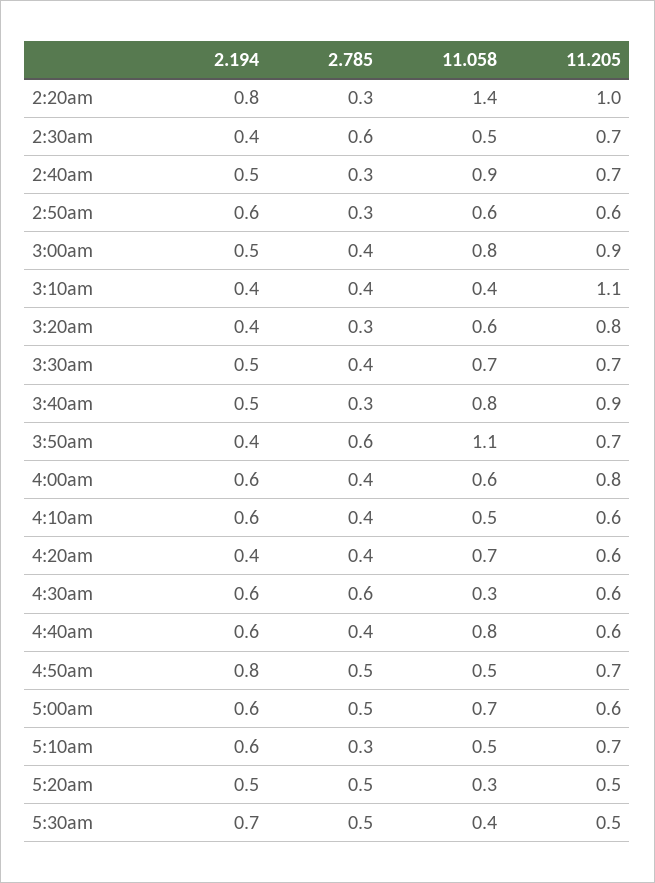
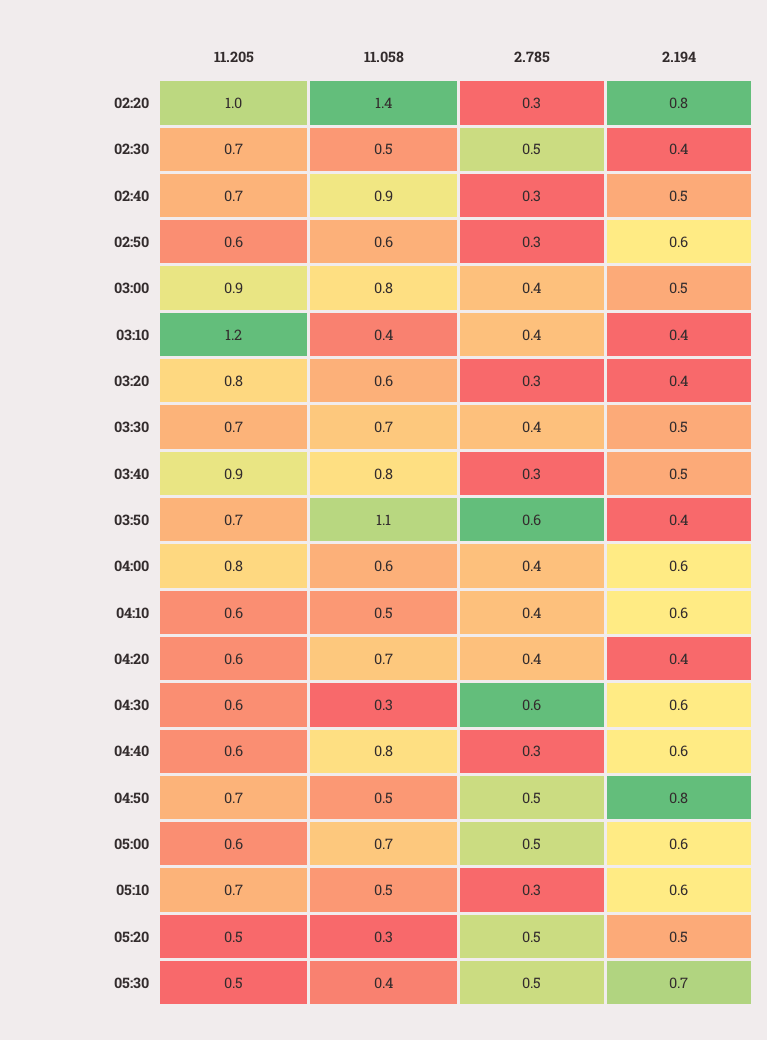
  {
    "2.194": {
      "2:20am": 0.8,
      "2:30am": 0.4,
      "2:40am": 0.5,
      "2:50am": 0.6,
      "3:00am": 0.5,
      "3:10am": 0.4,
      "3:20am": 0.4,
      "3:30am": 0.5,
      "3:40am": 0.5,
      "3:50am": 0.4,
      "4:00am": 0.6,
      "4:10am": 0.6,
      "4:20am": 0.4,
      "4:30am": 0.6,
      "4:40am": 0.6,
      "4:50am": 0.8,
      "5:00am": 0.6,
      "5:10am": 0.6,
      "5:20am": 0.5,
      "5:30am": 0.7
    },
    "2.785": {
      "2:20am": 0.3,
-     "2:30am": 0.6,
+     "2:30am": 0.5,
      "2:40am": 0.3,
      "2:50am": 0.3,
      "3:00am": 0.4,
      "3:10am": 0.4,
      "3:20am": 0.3,
      "3:30am": 0.4,
      "3:40am": 0.3,
      "3:50am": 0.6,
      "4:00am": 0.4,
      "4:10am": 0.4,
      "4:20am": 0.4,
      "4:30am": 0.6,
-     "4:40am": 0.4,
+     "4:40am": 0.3,
      "4:50am": 0.5,
      "5:00am": 0.5,
      "5:10am": 0.3,
      "5:20am": 0.5,
      "5:30am": 0.5
    },
    "11.058": {
      "2:20am": 1.4,
      "2:30am": 0.5,
      "2:40am": 0.9,
      "2:50am": 0.6,
      "3:00am": 0.8,
      "3:10am": 0.4,
      "3:20am": 0.6,
      "3:30am": 0.7,
      "3:40am": 0.8,
      "3:50am": 1.1,
      "4:00am": 0.6,
      "4:10am": 0.5,
      "4:20am": 0.7,
      "4:30am": 0.3,
      "4:40am": 0.8,
      "4:50am": 0.5,
      "5:00am": 0.7,
      "5:10am": 0.5,
      "5:20am": 0.3,
      "5:30am": 0.4
    },
    "11.205": {
      "2:20am": 1,
      "2:30am": 0.7,
      "2:40am": 0.7,
      "2:50am": 0.6,
      "3:00am": 0.9,
-     "3:10am": 1.1,
+     "3:10am": 1.2,
      "3:20am": 0.8,
      "3:30am": 0.7,
      "3:40am": 0.9,
      "3:50am": 0.7,
      "4:00am": 0.8,
      "4:10am": 0.6,
      "4:20am": 0.6,
      "4:30am": 0.6,
      "4:40am": 0.6,
      "4:50am": 0.7,
      "5:00am": 0.6,
      "5:10am": 0.7,
      "5:20am": 0.5,
      "5:30am": 0.5
    }
  }

